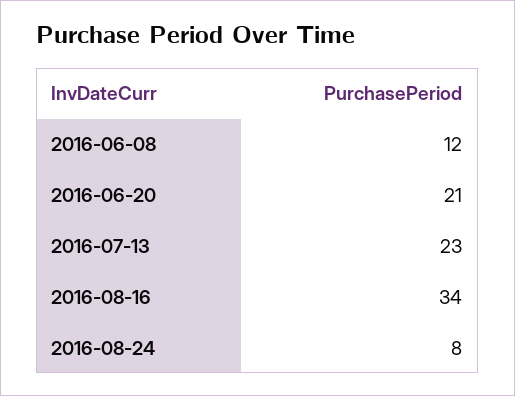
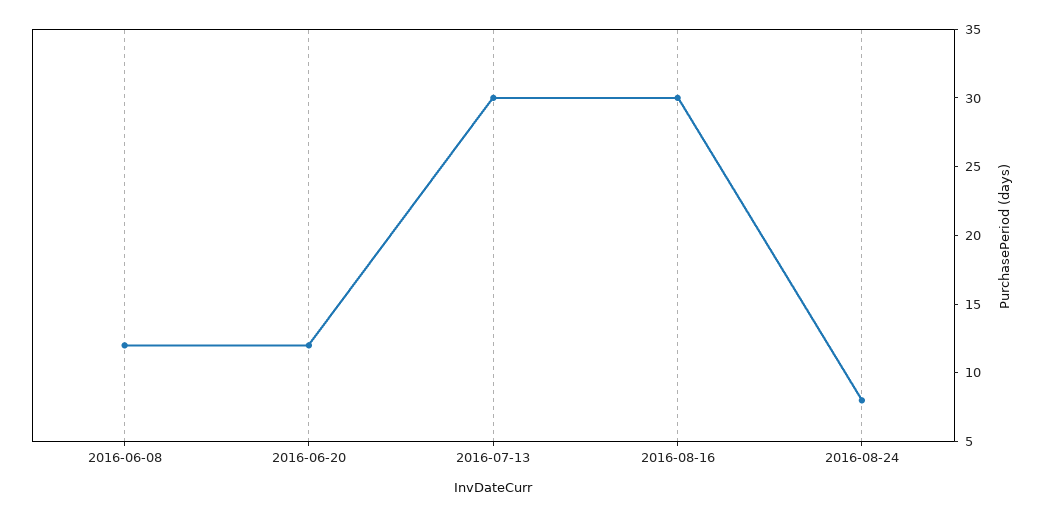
  {
    "2016-06-08": 12,
-   "2016-06-20": 21,
+   "2016-06-20": 12,
-   "2016-07-13": 23,
+   "2016-07-13": 30,
-   "2016-08-16": 34,
+   "2016-08-16": 30,
    "2016-08-24": 8
  }

